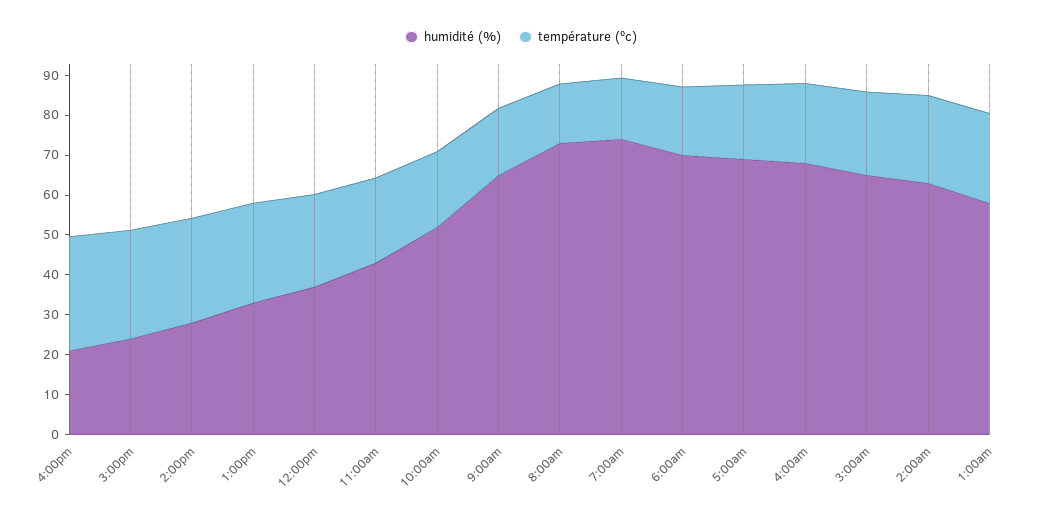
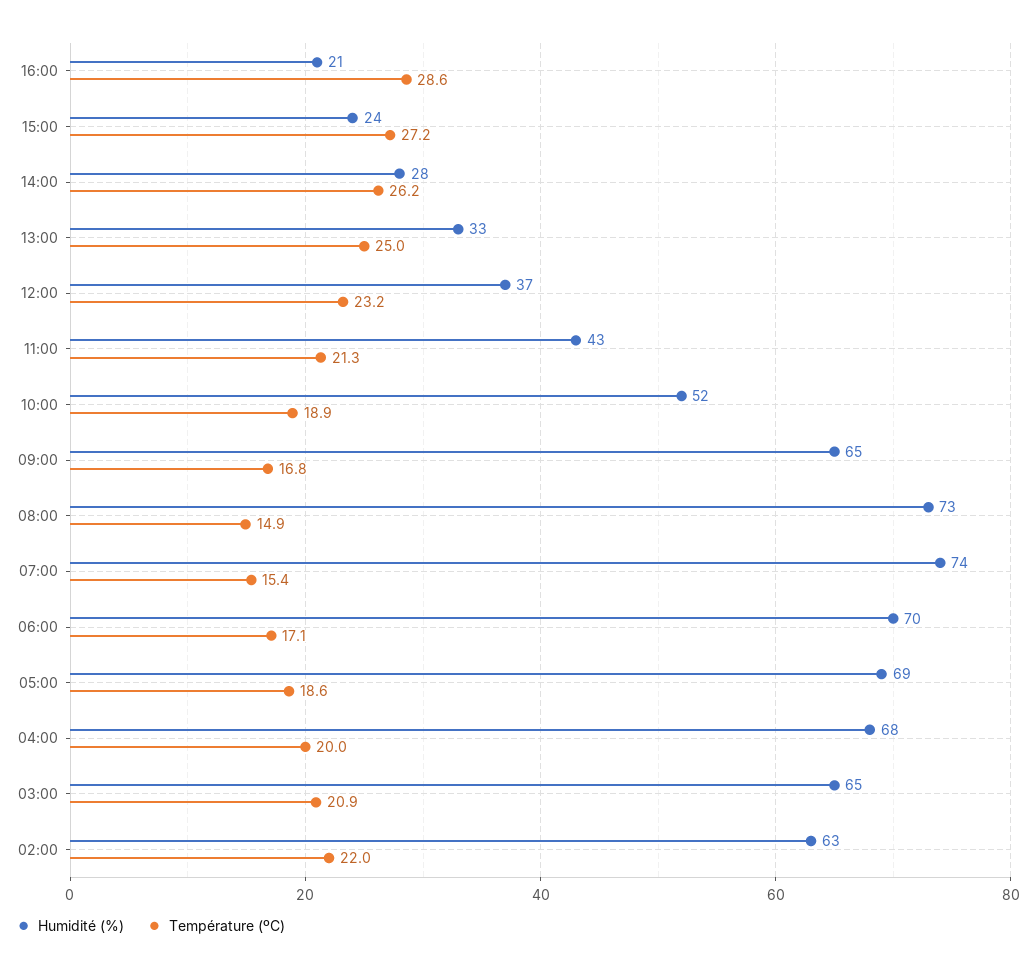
  {
    "humidité (%)": {
      "4:00pm": 21,
      "3:00pm": 24,
      "2:00pm": 28,
      "1:00pm": 33,
      "12:00pm": 37,
      "11:00am": 43,
      "10:00am": 52,
      "9:00am": 65,
      "8:00am": 73,
      "7:00am": 74,
      "6:00am": 70,
      "5:00am": 69,
      "4:00am": 68,
      "3:00am": 65,
-     "2:00am": 63,
+     "2:00am": 63
-     "1:00am": 57.5
    },
    "température (ºc)": {
      "4:00pm": 28.6,
      "3:00pm": 27.2,
      "2:00pm": 26.2,
      "1:00pm": 25,
      "12:00pm": 23.2,
      "11:00am": 21.3,
      "10:00am": 18.9,
      "9:00am": 16.8,
      "8:00am": 14.9,
      "7:00am": 15.4,
      "6:00am": 17.1,
      "5:00am": 18.6,
      "4:00am": 20,
      "3:00am": 20.9,
-     "2:00am": 22,
+     "2:00am": 22
-     "1:00am": 22.5
    }
  }

